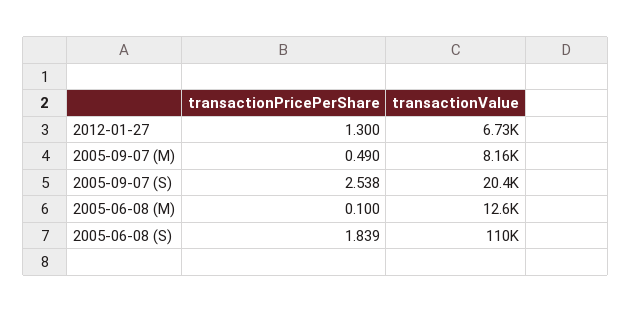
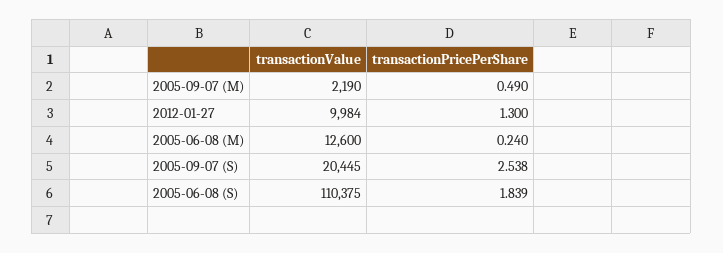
  {
    "transactionPricePerShare": {
      "2012-01-27": 1.3,
      "2005-09-07 (M)": 0.49,
      "2005-09-07 (S)": 2.538,
-     "2005-06-08 (M)": 0.1,
+     "2005-06-08 (M)": 0.24,
      "2005-06-08 (S)": 1.839
    },
    "transactionValue": {
-     "2012-01-27": 6730,
+     "2012-01-27": 9984,
-     "2005-09-07 (M)": 8160,
+     "2005-09-07 (M)": 2190,
      "2005-09-07 (S)": 20445,
      "2005-06-08 (M)": 12600,
      "2005-06-08 (S)": 110375
    }
  }

